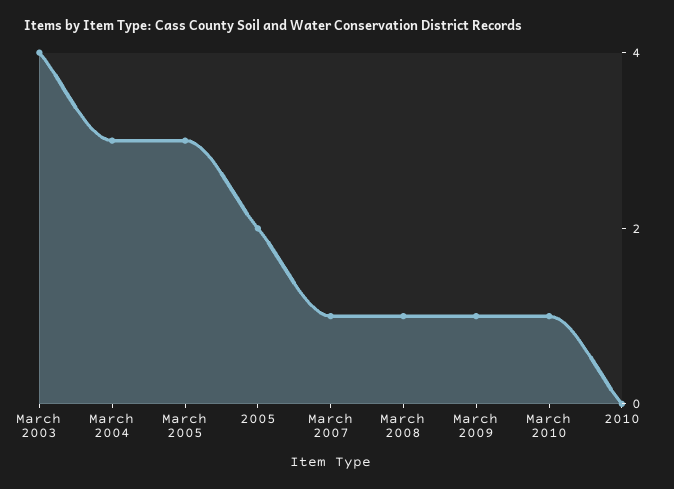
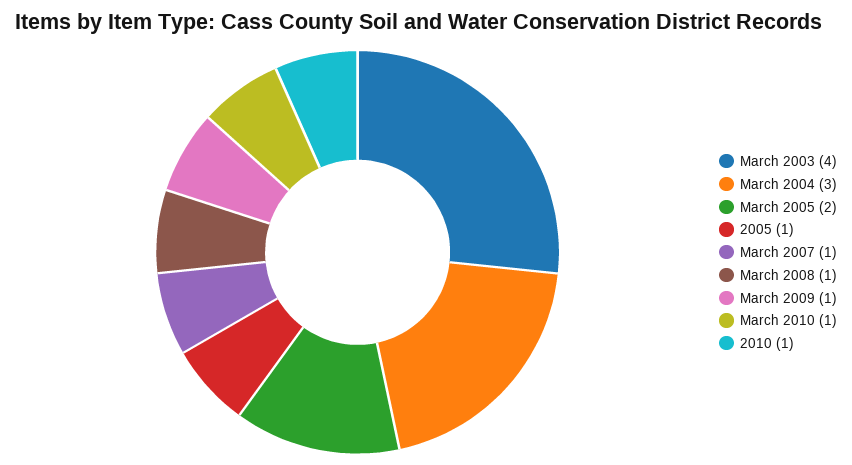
  {
    "March 2003": 4,
    "March 2004": 3,
-   "March 2005": 3,
+   "March 2005": 2,
-   "2005": 2,
+   "2005": 1,
    "March 2007": 1,
    "March 2008": 1,
    "March 2009": 1,
    "March 2010": 1,
-   "2010": 0
+   "2010": 1
  }

